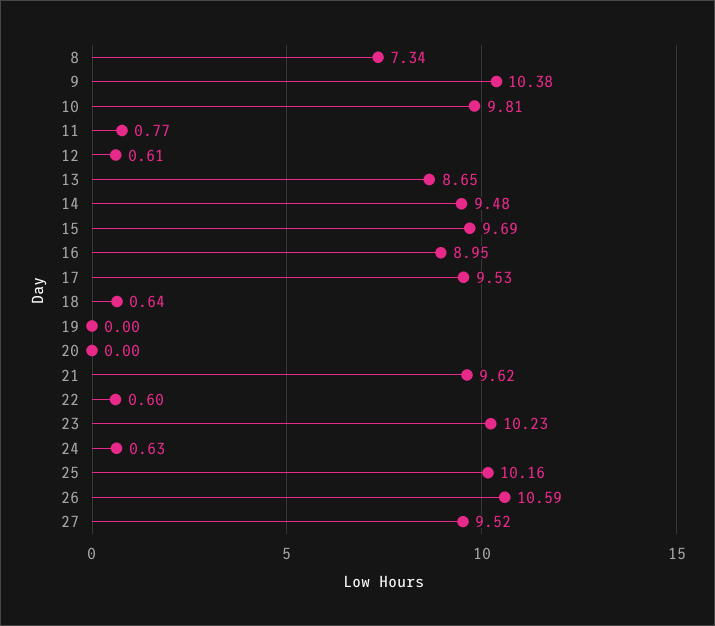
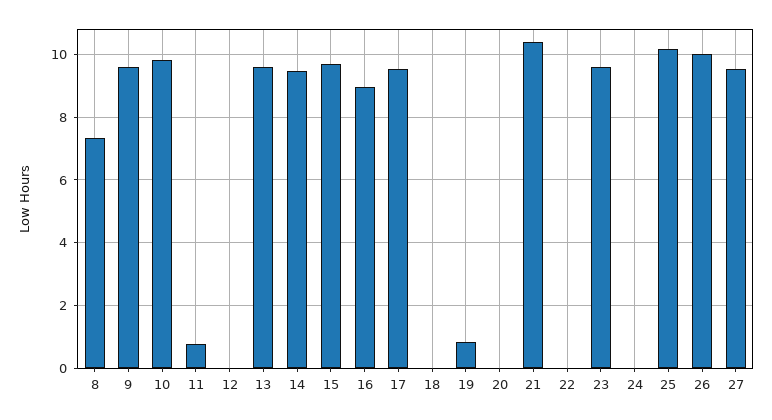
  {
    "8": 7.34,
-   "9": 10.38,
+   "9": 9.6,
    "10": 9.81,
    "11": 0.77,
-   "12": 0.61,
+   "12": 0,
-   "13": 8.65,
+   "13": 9.6,
    "14": 9.48,
    "15": 9.69,
    "16": 8.95,
    "17": 9.53,
-   "18": 0.64,
+   "18": 0,
-   "19": 0,
+   "19": 0.8,
    "20": 0,
-   "21": 9.62,
+   "21": 10.4,
-   "22": 0.6,
+   "22": 0,
-   "23": 10.23,
+   "23": 9.6,
-   "24": 0.63,
+   "24": 0,
    "25": 10.16,
-   "26": 10.59,
+   "26": 10,
    "27": 9.52
  }

